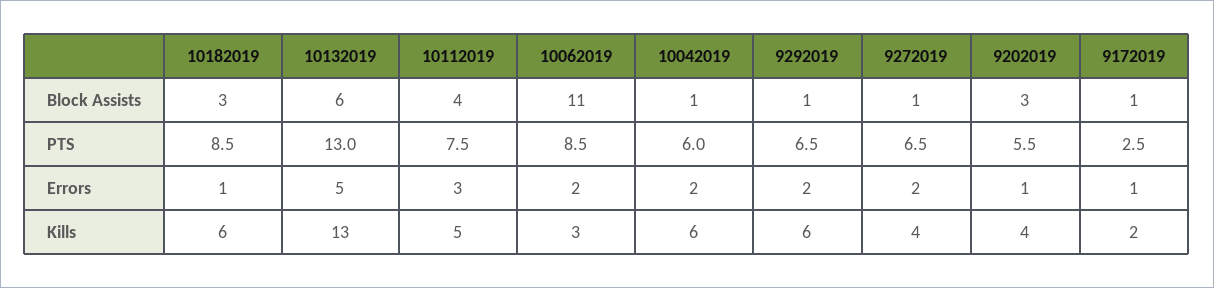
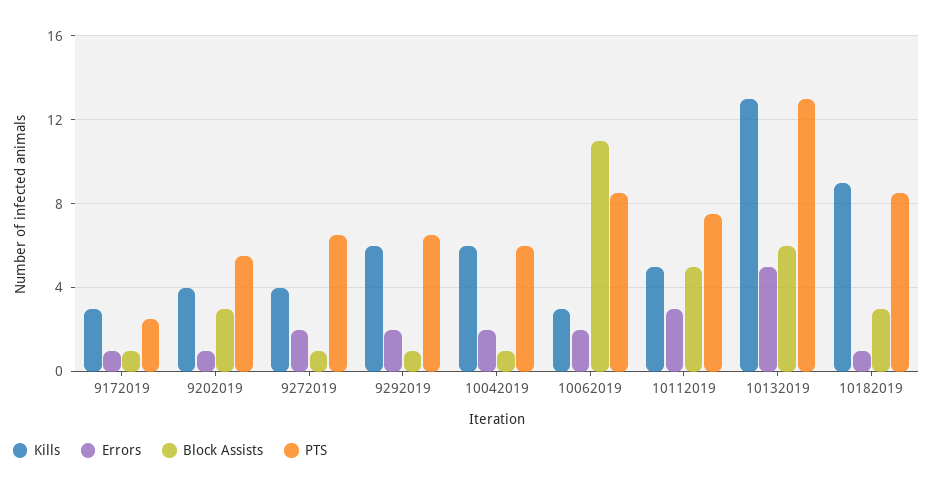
  {
    "Block Assists": {
      "10182019": 3,
      "10132019": 6,
-     "10112019": 4,
+     "10112019": 5,
      "10062019": 11,
      "10042019": 1,
      "9292019": 1,
      "9272019": 1,
      "9202019": 3,
      "9172019": 1
    },
    "PTS": {
      "10182019": 8.5,
      "10132019": 13,
      "10112019": 7.5,
      "10062019": 8.5,
      "10042019": 6,
      "9292019": 6.5,
      "9272019": 6.5,
      "9202019": 5.5,
      "9172019": 2.5
    },
    "Errors": {
      "10182019": 1,
      "10132019": 5,
      "10112019": 3,
      "10062019": 2,
      "10042019": 2,
      "9292019": 2,
      "9272019": 2,
      "9202019": 1,
      "9172019": 1
    },
    "Kills": {
-     "10182019": 6,
+     "10182019": 9,
      "10132019": 13,
      "10112019": 5,
      "10062019": 3,
      "10042019": 6,
      "9292019": 6,
      "9272019": 4,
      "9202019": 4,
-     "9172019": 2
+     "9172019": 3
    }
  }

